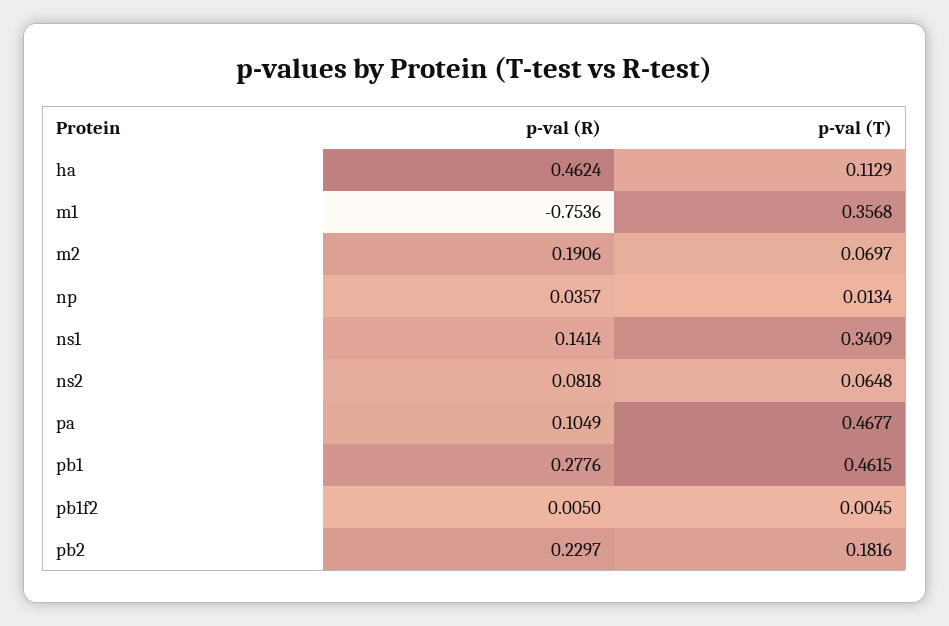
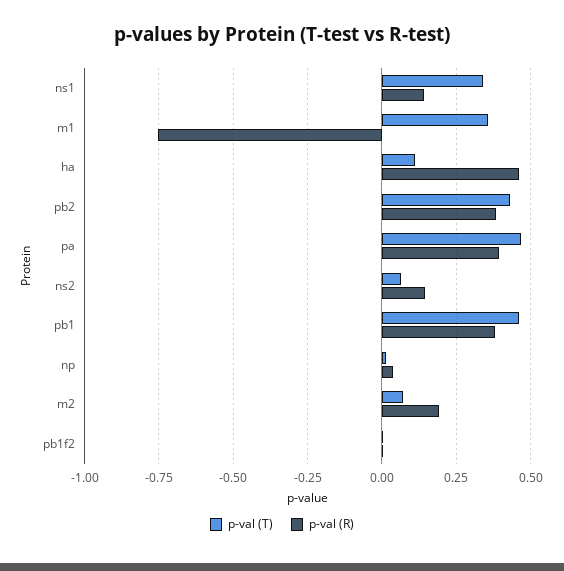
  {
    "p-val (R)": {
      "ha": 0.4624,
      "m1": -0.7536,
      "m2": 0.1906,
      "np": 0.0357,
      "ns1": 0.1414,
-     "ns2": 0.0818,
+     "ns2": 0.15,
-     "pa": 0.1049,
+     "pa": 0.4,
-     "pb1": 0.2776,
+     "pb1": 0.375,
      "pb1f2": 0.005,
-     "pb2": 0.2297
+     "pb2": 0.375
    },
    "p-val (T)": {
      "ha": 0.1129,
      "m1": 0.3568,
      "m2": 0.0697,
      "np": 0.0134,
      "ns1": 0.3409,
      "ns2": 0.0648,
      "pa": 0.4677,
      "pb1": 0.4615,
      "pb1f2": 0.0045,
-     "pb2": 0.1816
+     "pb2": 0.425
    }
  }

